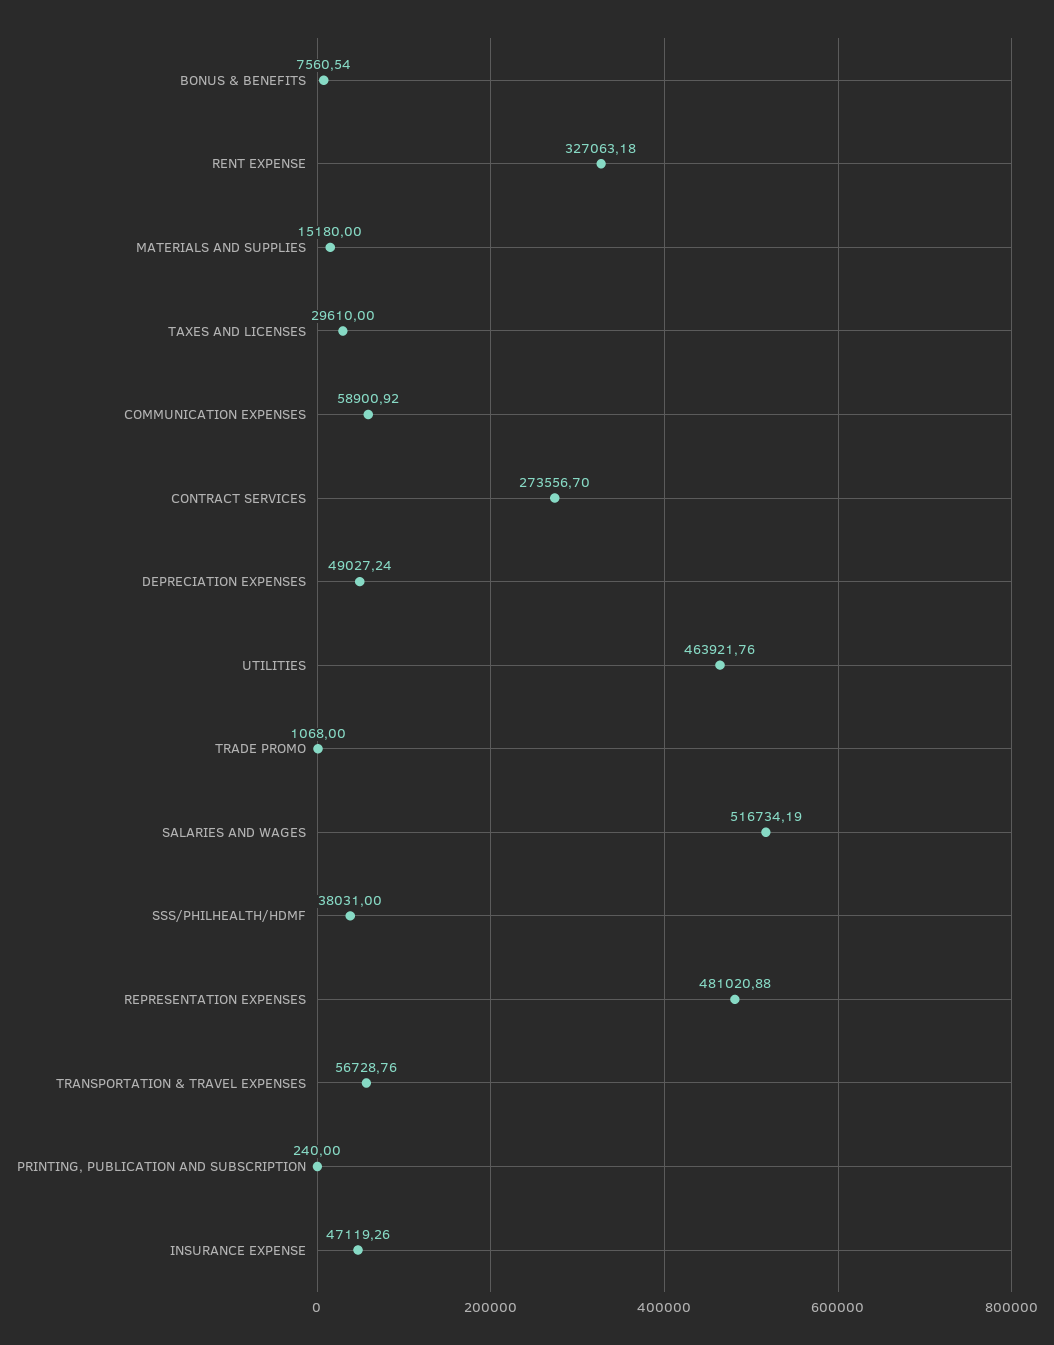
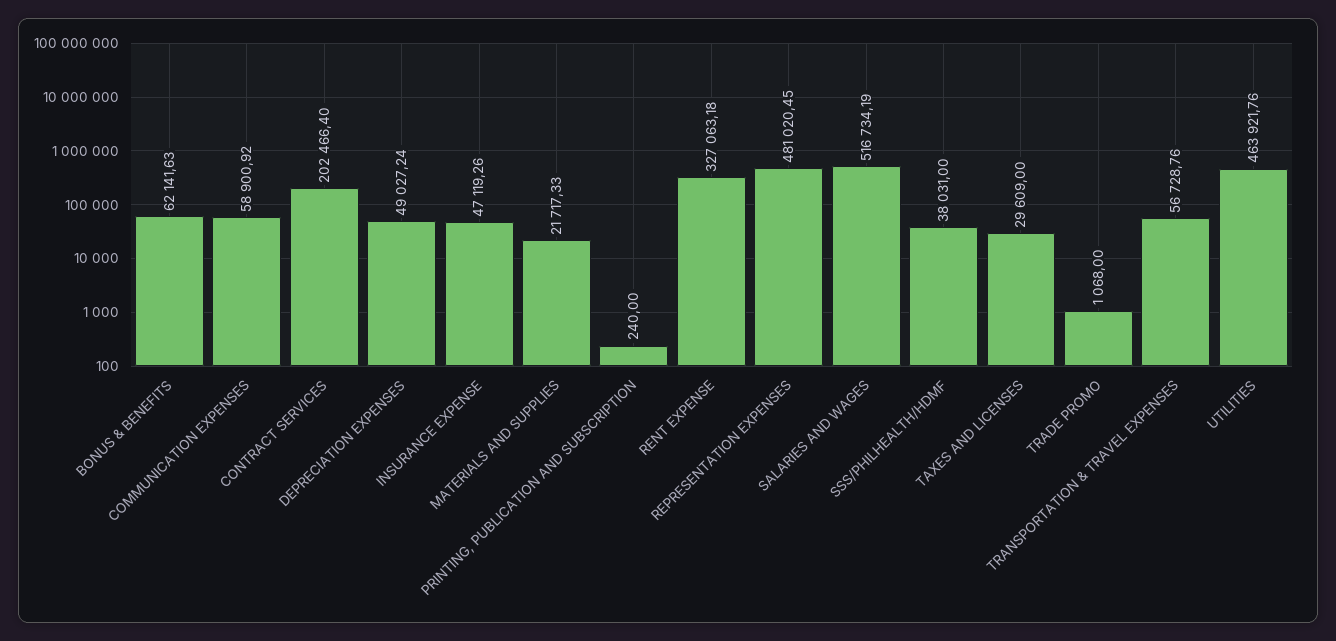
  {
-   "BONUS & BENEFITS": 7560.54,
+   "BONUS & BENEFITS": 62141.63,
    "RENT EXPENSE": 327063.18,
-   "MATERIALS AND SUPPLIES": 15180,
+   "MATERIALS AND SUPPLIES": 21717.33,
-   "TAXES AND LICENSES": 29610,
+   "TAXES AND LICENSES": 29609,
    "COMMUNICATION EXPENSES": 58900.92,
-   "CONTRACT SERVICES": 273556.7,
+   "CONTRACT SERVICES": 202466.4,
    "DEPRECIATION EXPENSES": 49027.24,
    "UTILITIES": 463921.76,
    "TRADE PROMO": 1068,
    "SALARIES AND WAGES": 516734.19,
    "SSS/PHILHEALTH/HDMF": 38031,
-   "REPRESENTATION EXPENSES": 481020.88,
+   "REPRESENTATION EXPENSES": 481020.45,
    "TRANSPORTATION & TRAVEL EXPENSES": 56728.76,
    "PRINTING, PUBLICATION AND SUBSCRIPTION": 240,
    "INSURANCE EXPENSE": 47119.26
  }

